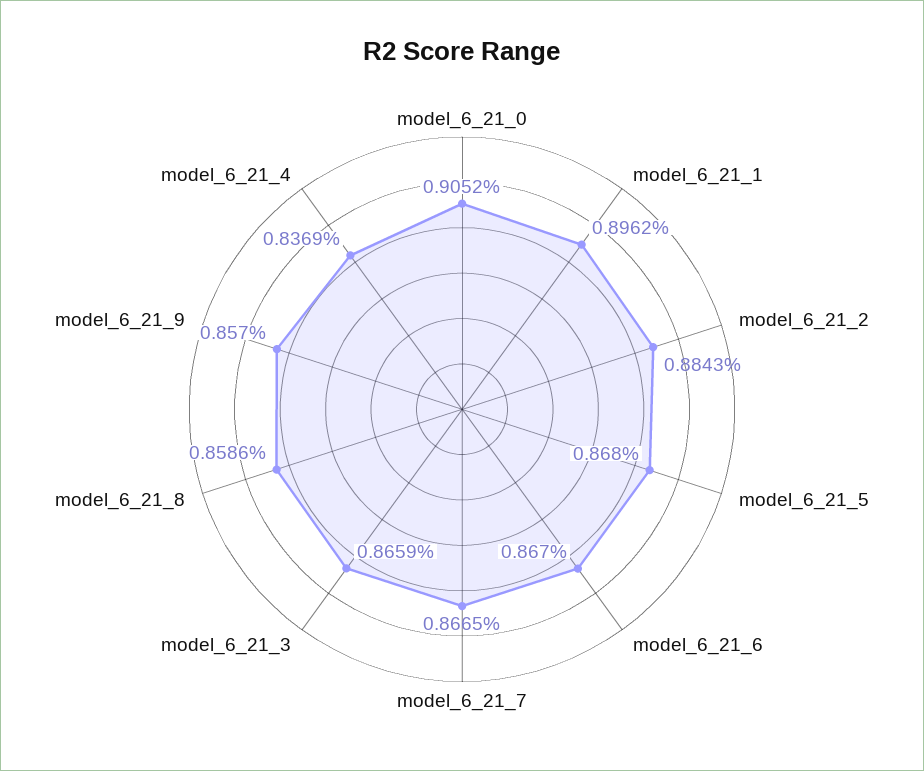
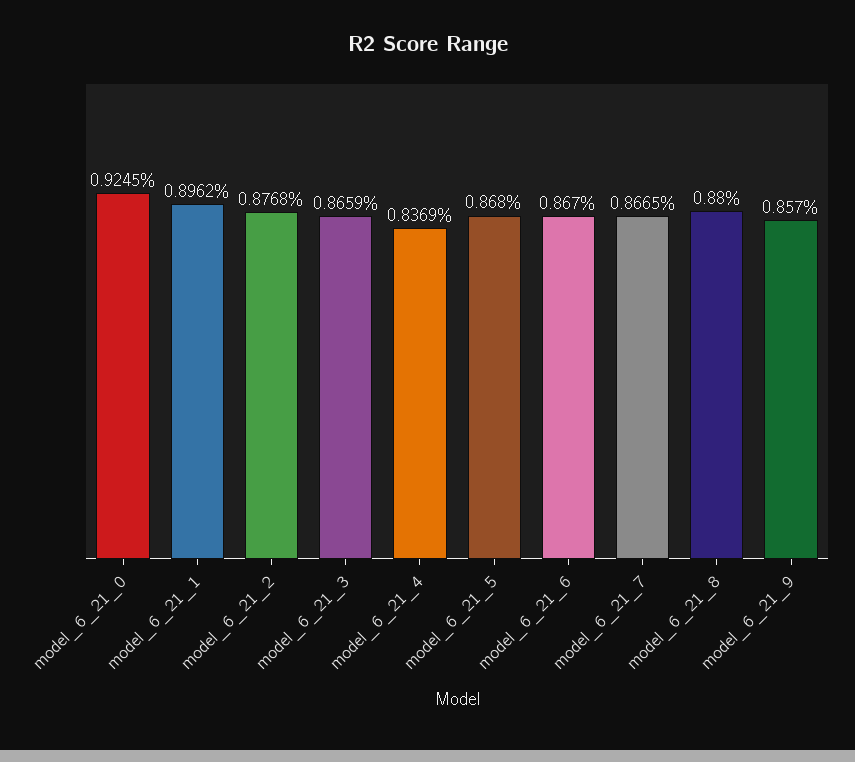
  {
-   "model_6_21_0": 0.9052,
+   "model_6_21_0": 0.9245,
    "model_6_21_1": 0.8962,
-   "model_6_21_2": 0.8843,
+   "model_6_21_2": 0.8768,
    "model_6_21_5": 0.868,
    "model_6_21_6": 0.867,
    "model_6_21_7": 0.8665,
    "model_6_21_3": 0.8659,
-   "model_6_21_8": 0.8586,
+   "model_6_21_8": 0.88,
    "model_6_21_9": 0.857,
    "model_6_21_4": 0.8369
  }

